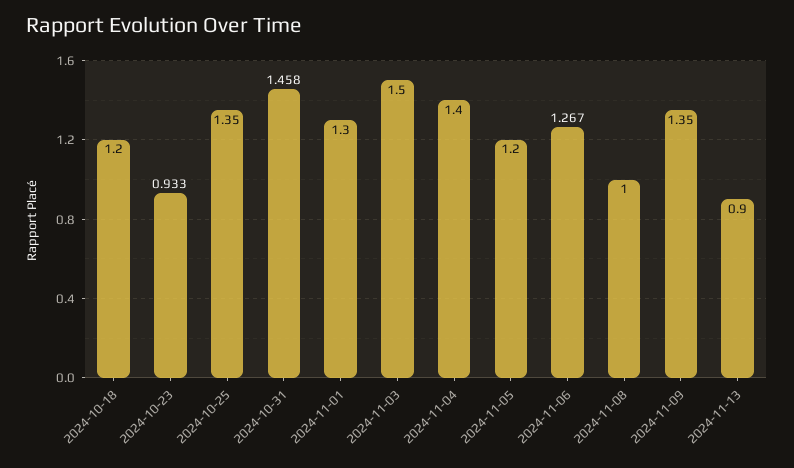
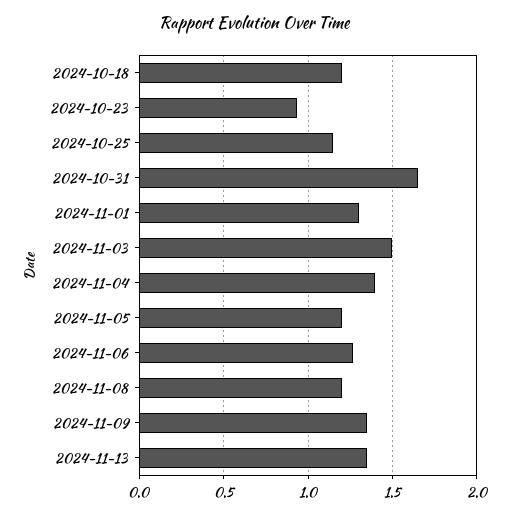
  {
    "2024-10-18": 1.2,
    "2024-10-23": 0.933,
-   "2024-10-25": 1.35,
+   "2024-10-25": 1.15,
-   "2024-10-31": 1.458,
+   "2024-10-31": 1.65,
    "2024-11-01": 1.3,
    "2024-11-03": 1.5,
    "2024-11-04": 1.4,
    "2024-11-05": 1.2,
    "2024-11-06": 1.267,
-   "2024-11-08": 1,
+   "2024-11-08": 1.2,
    "2024-11-09": 1.35,
-   "2024-11-13": 0.9
+   "2024-11-13": 1.35
  }

